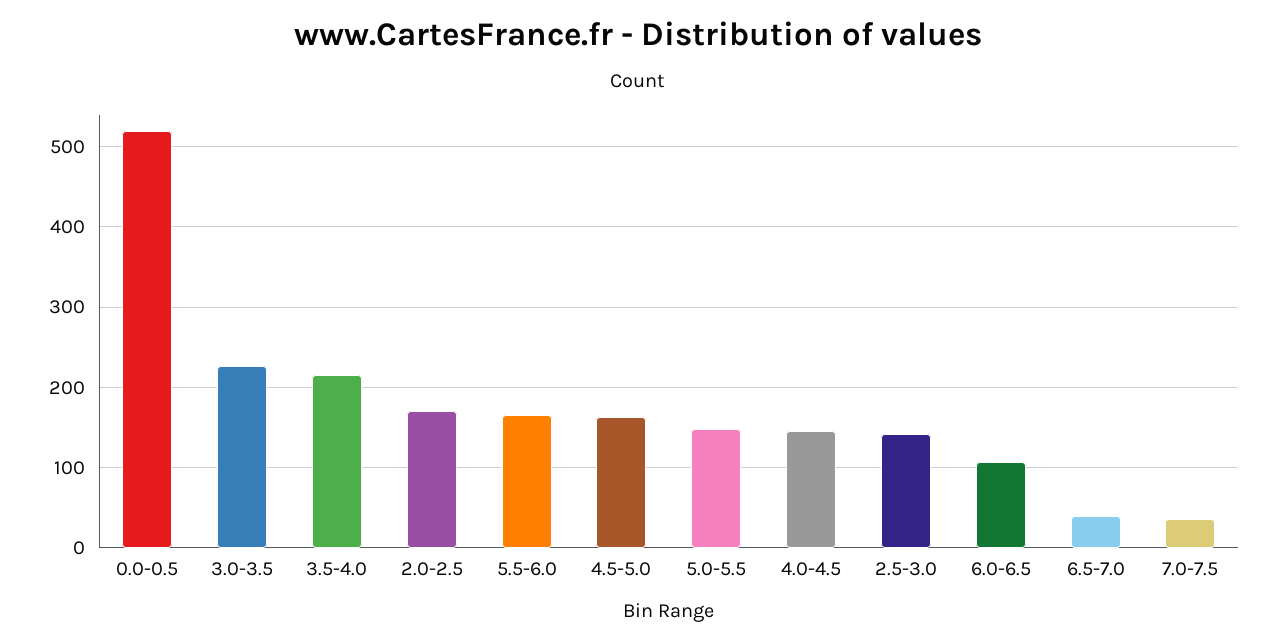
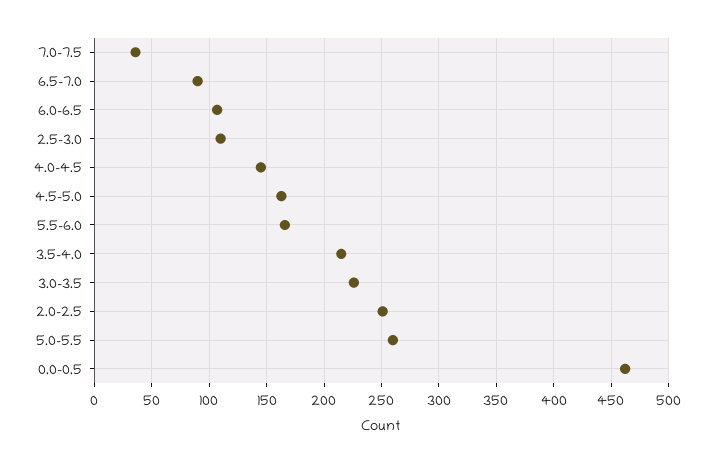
  {
-   "0.0-0.5": 520,
+   "0.0-0.5": 460,
    "3.0-3.5": 230,
    "3.5-4.0": 220,
-   "2.0-2.5": 170,
+   "2.0-2.5": 250,
    "5.5-6.0": 170,
    "4.5-5.0": 160,
-   "5.0-5.5": 150,
+   "5.0-5.5": 260,
    "4.0-4.5": 150,
-   "2.5-3.0": 140,
+   "2.5-3.0": 110,
    "6.0-6.5": 110,
-   "6.5-7.0": 40,
+   "6.5-7.0": 90,
    "7.0-7.5": 40
  }

